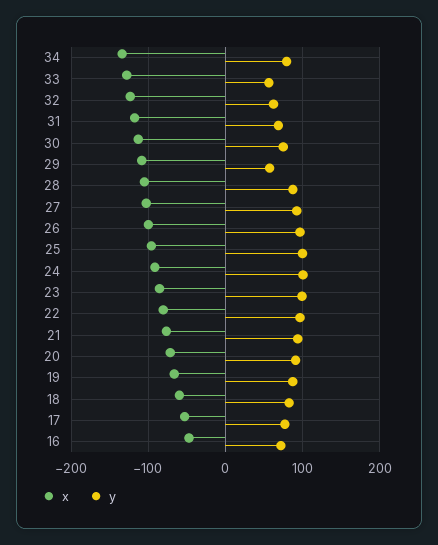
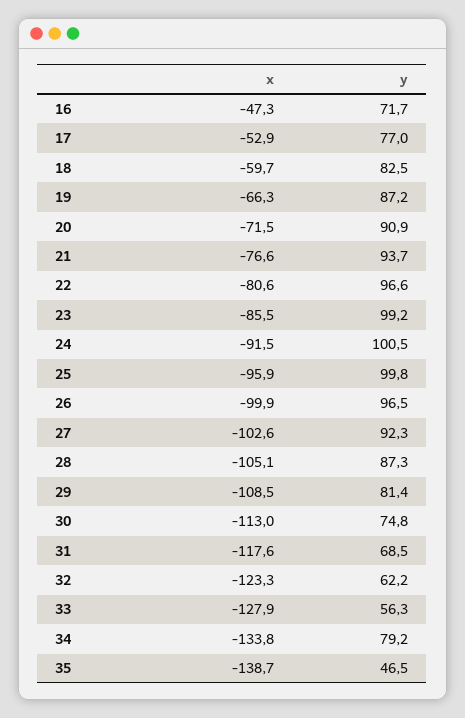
  {
    "x": {
      "34": -133.8,
      "33": -127.9,
      "32": -123.3,
      "31": -117.6,
      "30": -113,
      "29": -108.5,
      "28": -105.1,
      "27": -102.6,
      "26": -99.9,
      "25": -95.9,
      "24": -91.5,
      "23": -85.5,
      "22": -80.6,
      "21": -76.6,
      "20": -71.5,
      "19": -66.3,
      "18": -59.7,
      "17": -52.9,
-     "16": -47.3
+     "16": -47.3,
+     "35": -138.7
    },
    "y": {
      "34": 79.2,
      "33": 56.3,
      "32": 62.2,
      "31": 68.5,
      "30": 74.8,
-     "29": 60,
+     "29": 81.4,
      "28": 87.3,
      "27": 92.3,
      "26": 96.5,
      "25": 99.8,
      "24": 100.5,
      "23": 99.2,
      "22": 96.6,
      "21": 93.7,
      "20": 90.9,
      "19": 87.2,
      "18": 82.5,
      "17": 77,
-     "16": 71.7
+     "16": 71.7,
+     "35": 46.5
    }
  }

